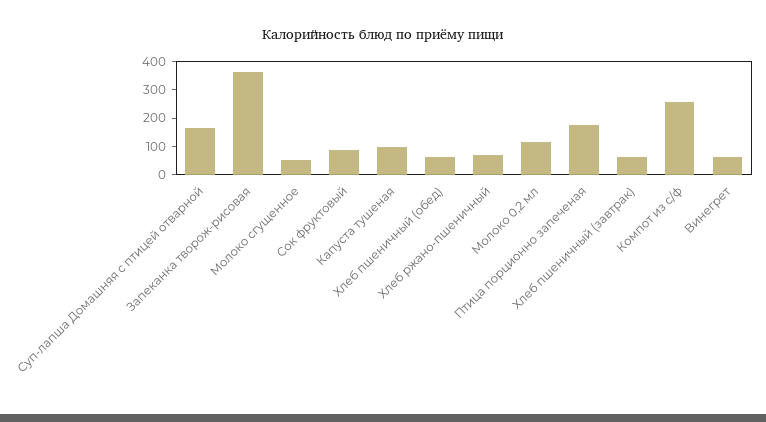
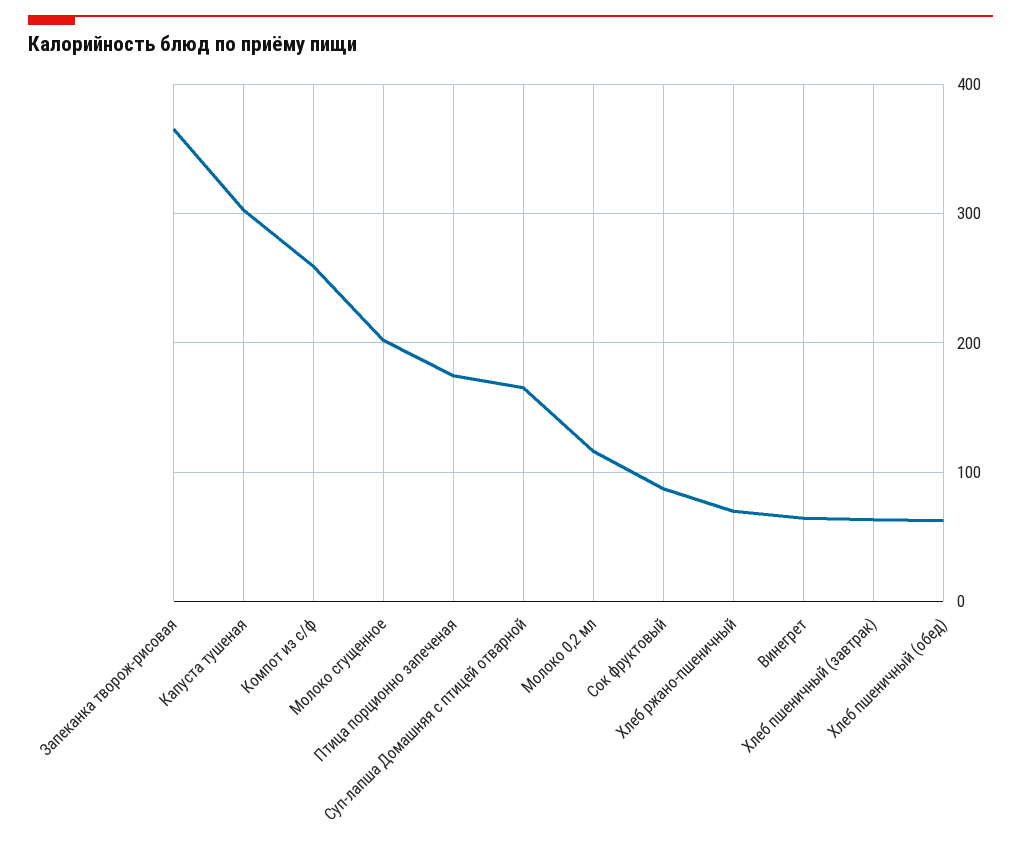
  {
    "Суп-лапша Домашняя с птицей отварной": 170,
    "Запеканка творож-рисовая": 370,
-   "Молоко сгущенное": 50,
+   "Молоко сгущенное": 200,
    "Сок фруктовый": 90,
-   "Капуста тушеная": 100,
+   "Капуста тушеная": 300,
    "Хлеб пшеничный (обед)": 60,
    "Хлеб ржано-пшеничный": 70,
    "Молоко 0,2 мл": 120,
    "Птица порционно запеченая": 170,
    "Хлеб пшеничный (завтрак)": 60,
    "Компот из с/ф": 260,
    "Винегрет": 60
  }

